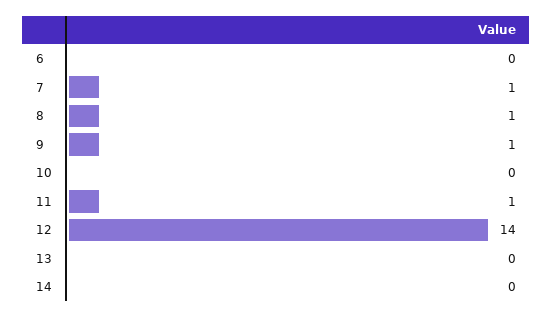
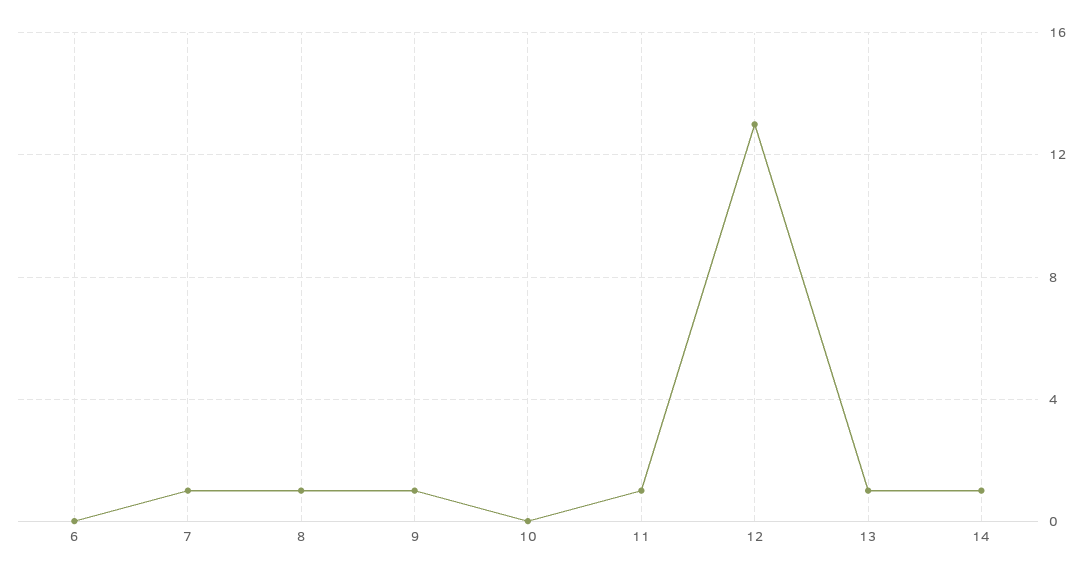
  {
    "6": 0,
    "7": 1,
    "8": 1,
    "9": 1,
    "10": 0,
    "11": 1,
-   "12": 14,
+   "12": 13,
-   "13": 0,
+   "13": 1,
-   "14": 0
+   "14": 1
  }

